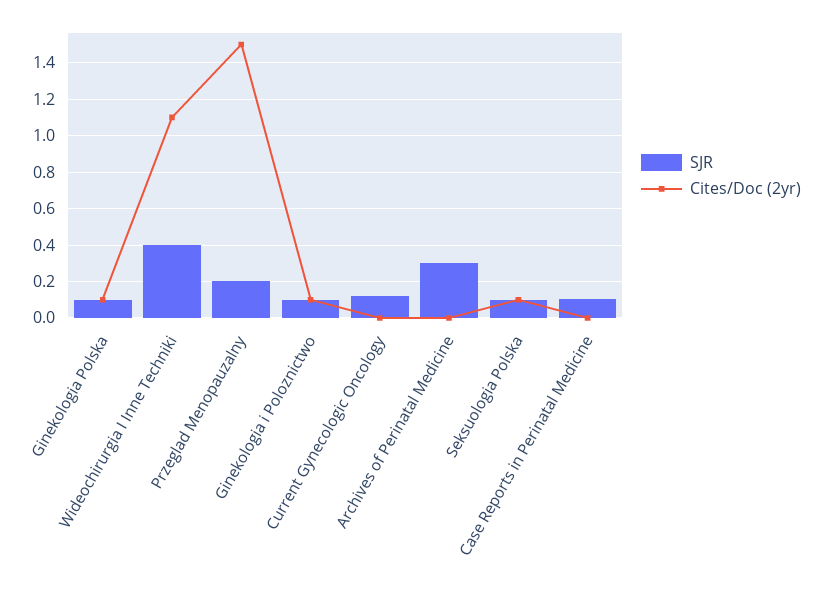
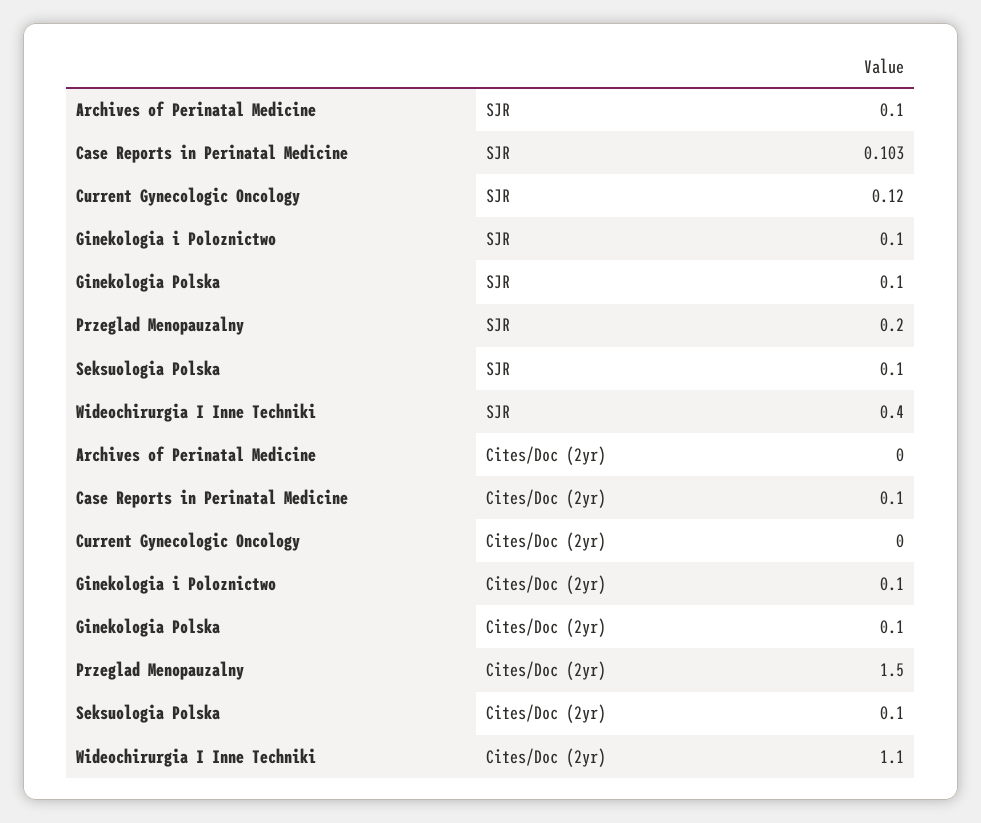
  {
    "SJR": {
      "Ginekologia Polska": 0.1,
      "Wideochirurgia I Inne Techniki": 0.4,
      "Przeglad Menopauzalny": 0.2,
      "Ginekologia i Poloznictwo": 0.1,
      "Current Gynecologic Oncology": 0.12,
-     "Archives of Perinatal Medicine": 0.3,
+     "Archives of Perinatal Medicine": 0.1,
      "Seksuologia Polska": 0.1,
      "Case Reports in Perinatal Medicine": 0.103
    },
    "Cites/Doc (2yr)": {
      "Ginekologia Polska": 0.1,
      "Wideochirurgia I Inne Techniki": 1.1,
      "Przeglad Menopauzalny": 1.5,
      "Ginekologia i Poloznictwo": 0.1,
      "Current Gynecologic Oncology": 0,
      "Archives of Perinatal Medicine": 0,
      "Seksuologia Polska": 0.1,
-     "Case Reports in Perinatal Medicine": 0
+     "Case Reports in Perinatal Medicine": 0.1
    }
  }

